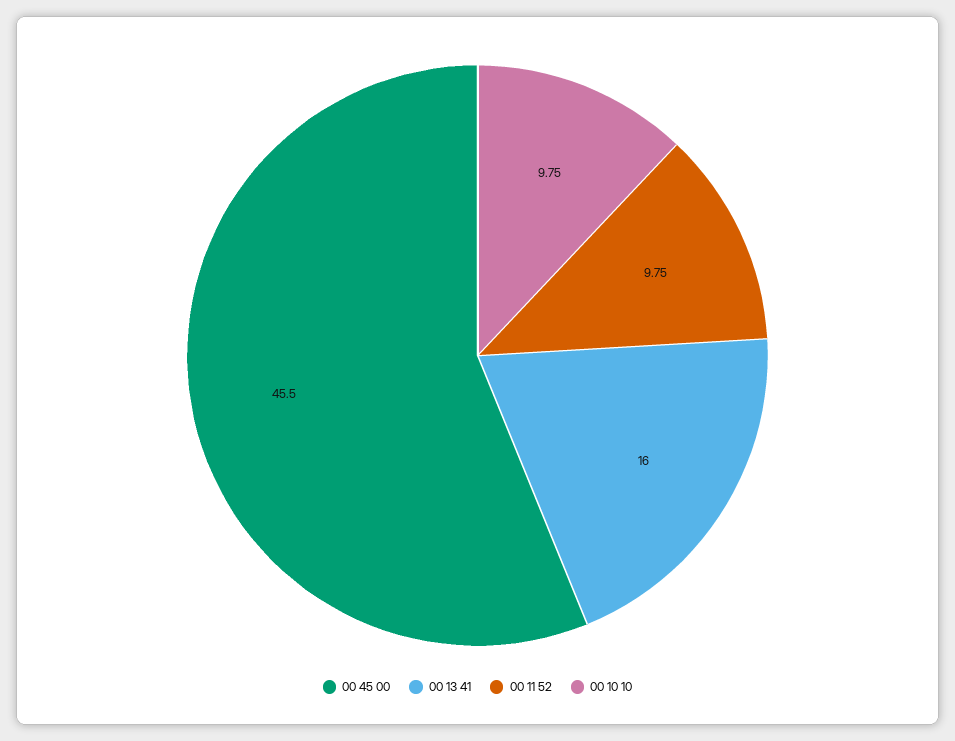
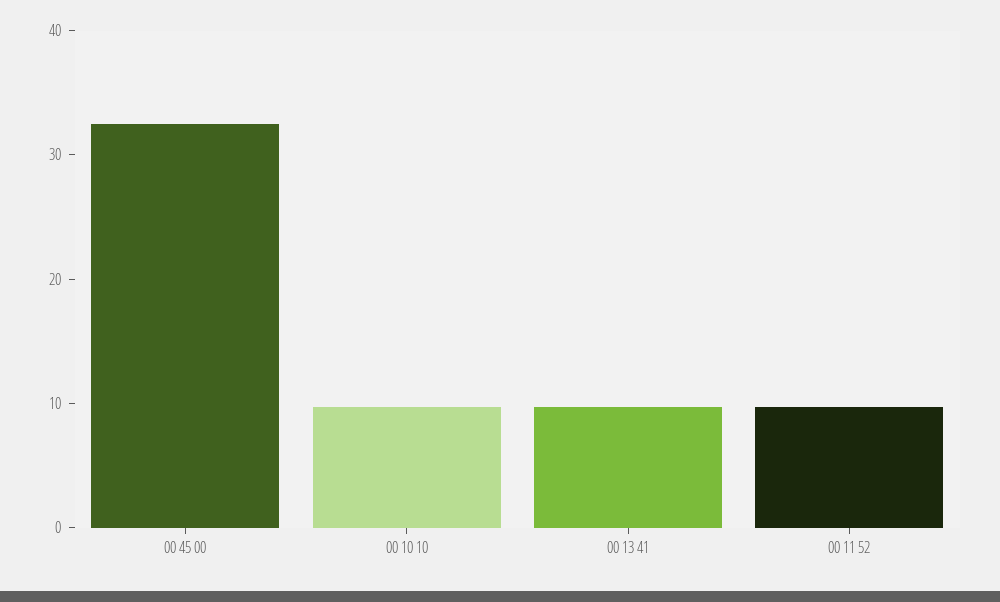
  {
-   "00 45 00": 45.5,
+   "00 45 00": 32,
-   "00 13 41": 16,
+   "00 13 41": 10,
    "00 11 52": 9.75,
    "00 10 10": 9.75
  }

